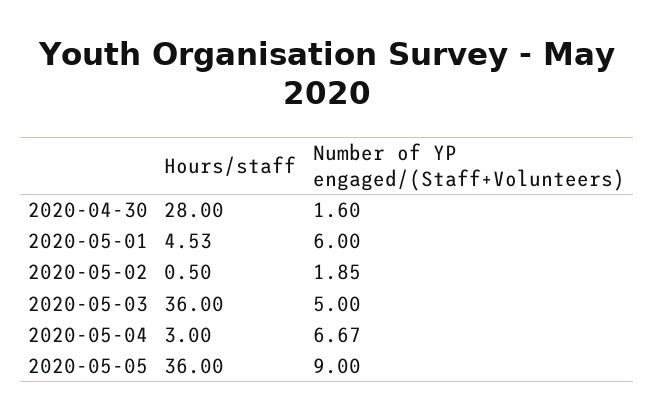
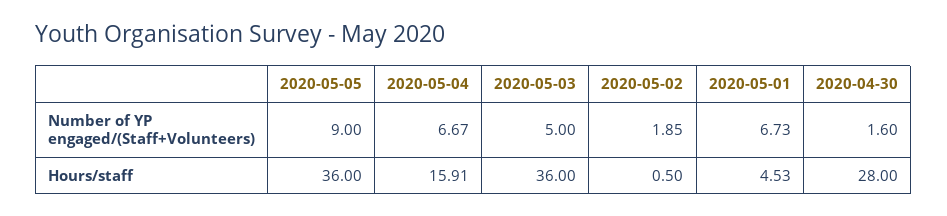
  {
    "Hours/staff": {
      "2020-04-30": 28,
      "2020-05-01": 4.53,
      "2020-05-02": 0.5,
      "2020-05-03": 36,
-     "2020-05-04": 3,
+     "2020-05-04": 15.91,
      "2020-05-05": 36
    },
    "Number of YP engaged/(Staff+Volunteers)": {
      "2020-04-30": 1.6,
-     "2020-05-01": 6,
+     "2020-05-01": 6.73,
      "2020-05-02": 1.85,
      "2020-05-03": 5,
      "2020-05-04": 6.67,
      "2020-05-05": 9
    }
  }

